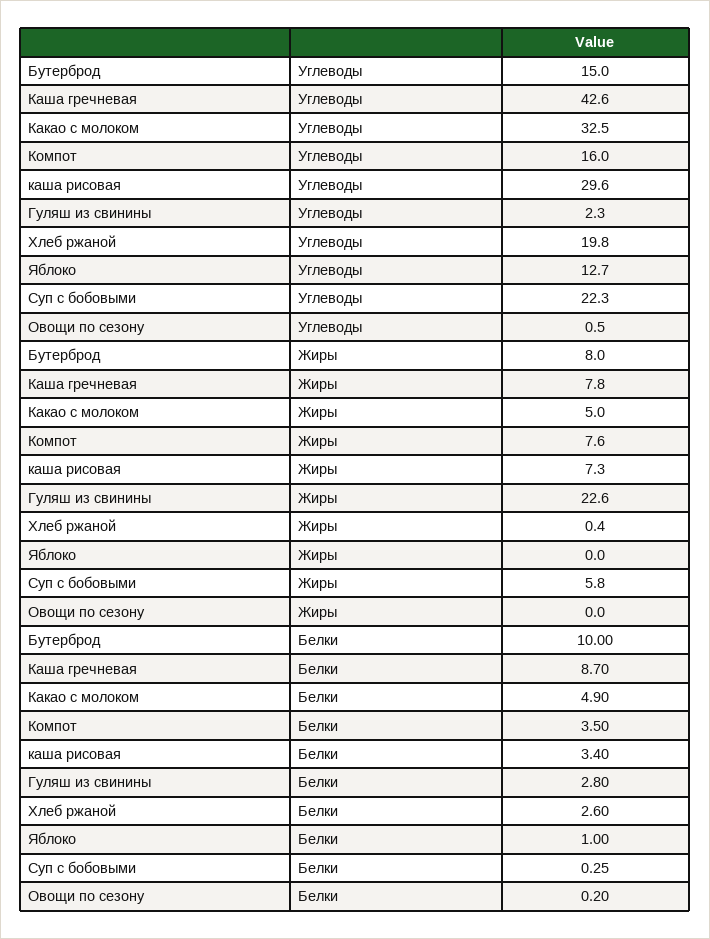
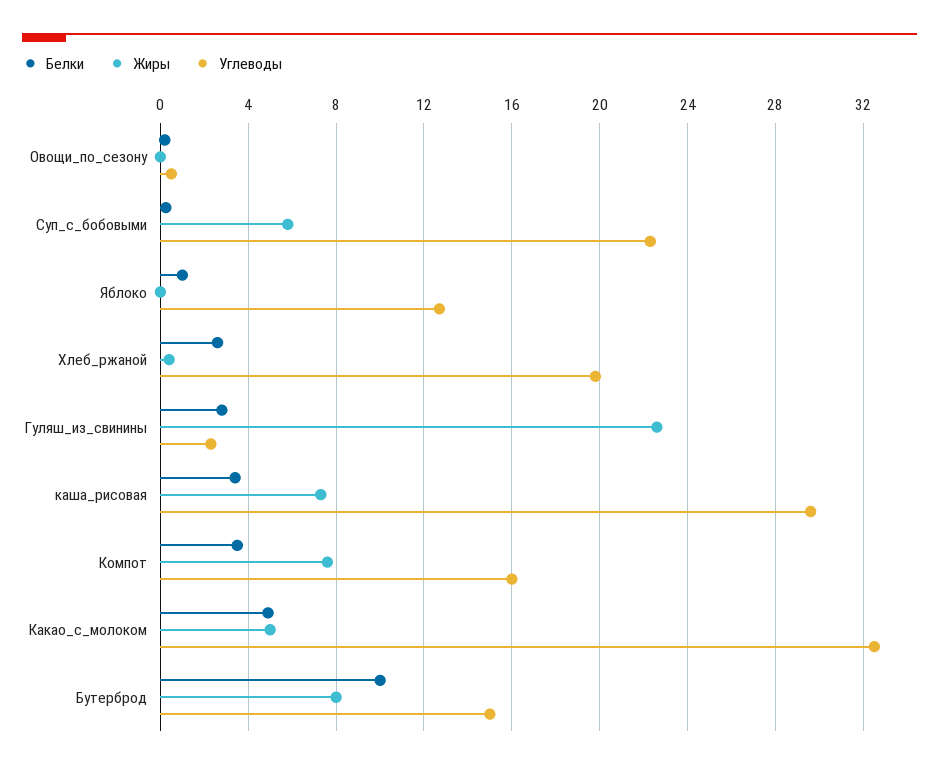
  {
    "Углеводы": {
      "Бутерброд": 15,
-     "Каша гречневая": 42.6,
      "Какао с молоком": 32.5,
      "Компот": 16,
      "каша рисовая": 29.6,
      "Гуляш из свинины": 2.3,
      "Хлеб ржаной": 19.8,
      "Яблоко": 12.7,
      "Суп с бобовыми": 22.3,
      "Овощи по сезону": 0.5
    },
    "Жиры": {
      "Бутерброд": 8,
-     "Каша гречневая": 7.8,
      "Какао с молоком": 5,
      "Компот": 7.6,
      "каша рисовая": 7.3,
      "Гуляш из свинины": 22.6,
      "Хлеб ржаной": 0.4,
      "Яблоко": 0,
      "Суп с бобовыми": 5.8,
      "Овощи по сезону": 0
    },
    "Белки": {
      "Бутерброд": 10,
-     "Каша гречневая": 8.7,
      "Какао с молоком": 4.9,
      "Компот": 3.5,
      "каша рисовая": 3.4,
      "Гуляш из свинины": 2.8,
      "Хлеб ржаной": 2.6,
      "Яблоко": 1,
      "Суп с бобовыми": 0.25,
      "Овощи по сезону": 0.2
    }
  }

